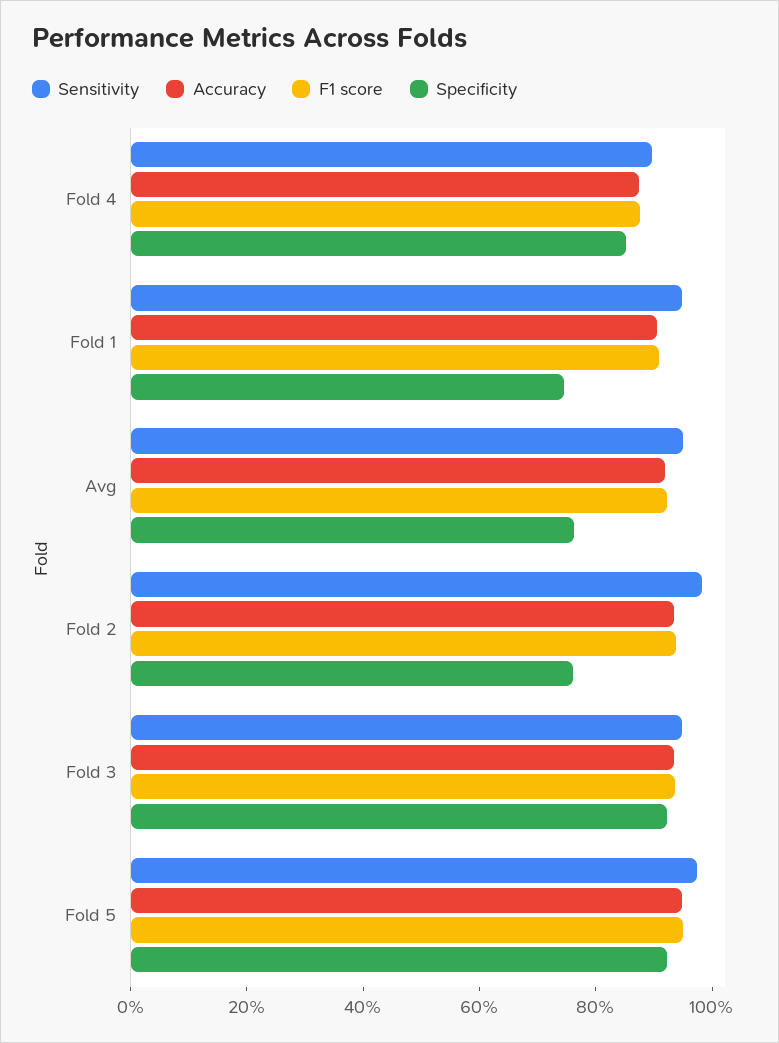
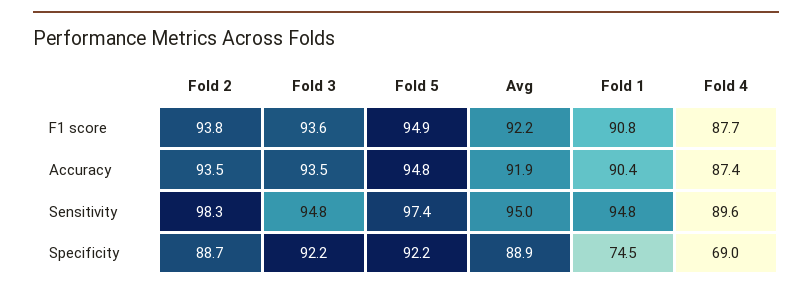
  {
    "Sensitivity": {
      "Fold 4": 89.6,
      "Fold 1": 94.8,
      "Avg": 95,
      "Fold 2": 98.3,
      "Fold 3": 94.8,
      "Fold 5": 97.4
    },
    "Accuracy": {
      "Fold 4": 87.4,
      "Fold 1": 90.4,
      "Avg": 91.9,
      "Fold 2": 93.5,
      "Fold 3": 93.5,
      "Fold 5": 94.8
    },
    "F1 score": {
      "Fold 4": 87.7,
      "Fold 1": 90.8,
      "Avg": 92.2,
      "Fold 2": 93.8,
      "Fold 3": 93.6,
      "Fold 5": 94.9
    },
    "Specificity": {
-     "Fold 4": 85,
+     "Fold 4": 69,
      "Fold 1": 74.5,
-     "Avg": 75,
+     "Avg": 88.9,
-     "Fold 2": 75,
+     "Fold 2": 88.7,
      "Fold 3": 92.2,
      "Fold 5": 92.2
    }
  }

